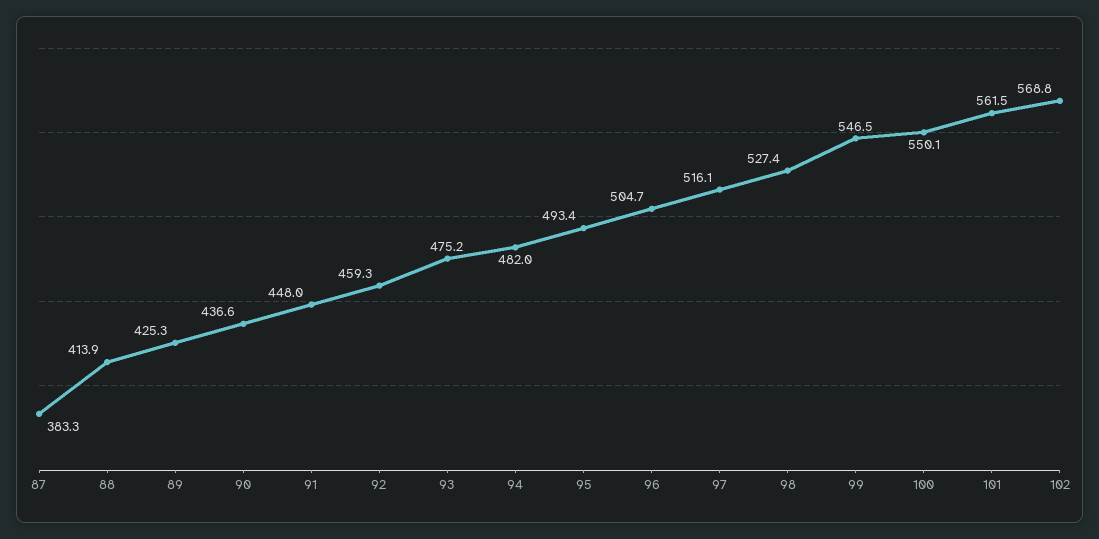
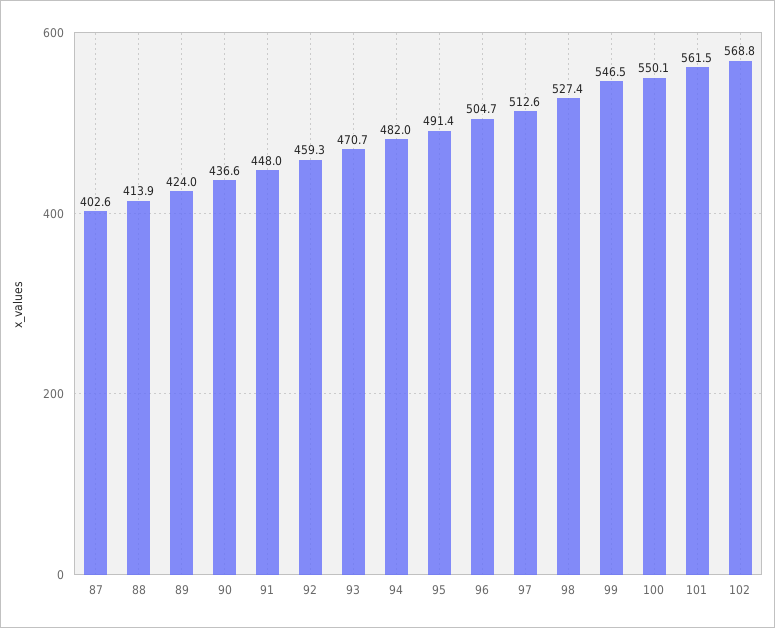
  {
-   "87": 383.3,
+   "87": 402.6,
    "88": 413.9,
-   "89": 425.3,
+   "89": 424,
    "90": 436.6,
    "91": 448,
    "92": 459.3,
-   "93": 475.2,
+   "93": 470.7,
    "94": 482,
-   "95": 493.4,
+   "95": 491.4,
    "96": 504.7,
-   "97": 516.1,
+   "97": 512.6,
    "98": 527.4,
    "99": 546.5,
    "100": 550.1,
    "101": 561.5,
    "102": 568.8
  }

